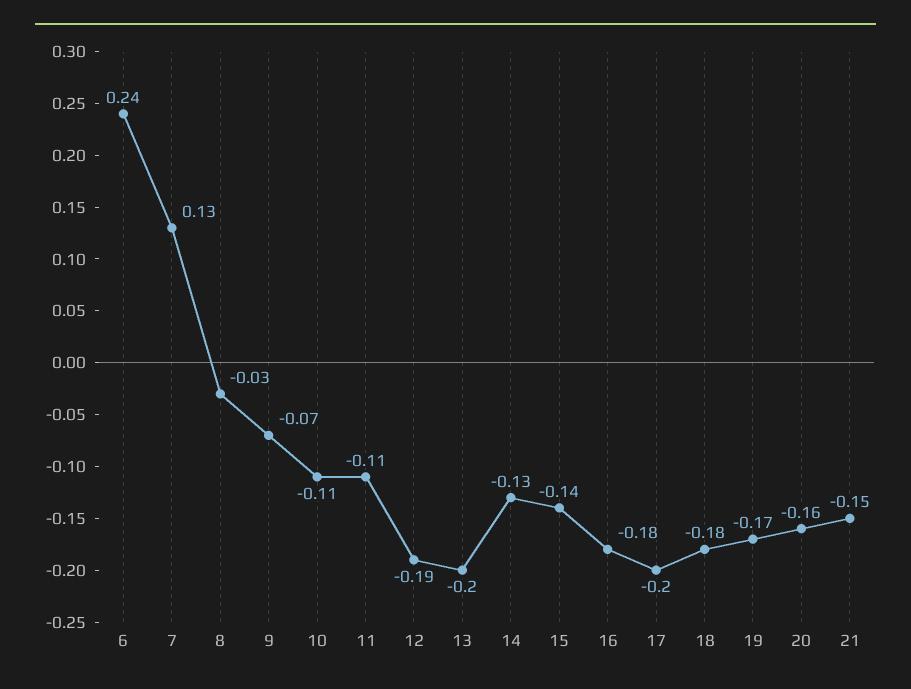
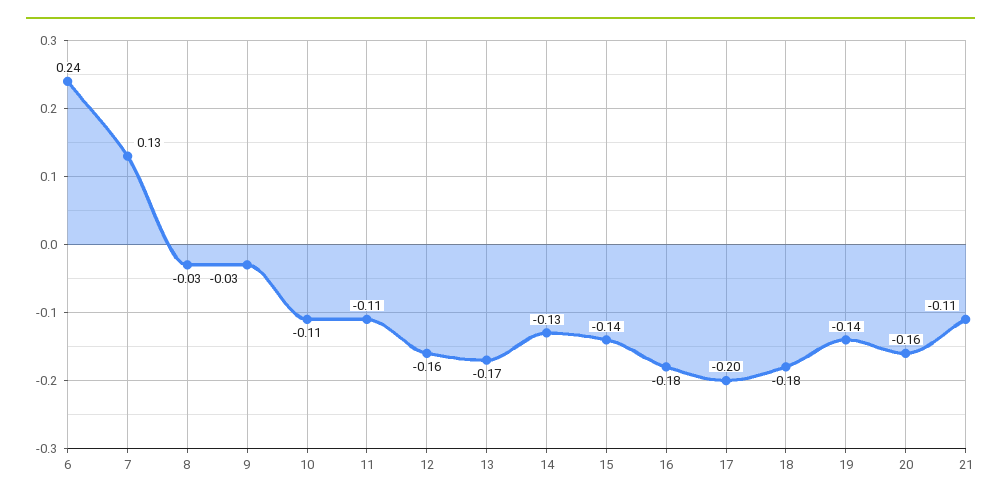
  {
    "6": 0.24,
    "7": 0.13,
    "8": -0.03,
-   "9": -0.07,
+   "9": -0.03,
    "10": -0.11,
    "11": -0.11,
-   "12": -0.19,
+   "12": -0.16,
-   "13": -0.2,
+   "13": -0.17,
    "14": -0.13,
    "15": -0.14,
    "16": -0.18,
    "17": -0.2,
    "18": -0.18,
-   "19": -0.17,
+   "19": -0.14,
    "20": -0.16,
-   "21": -0.15
+   "21": -0.11
  }

